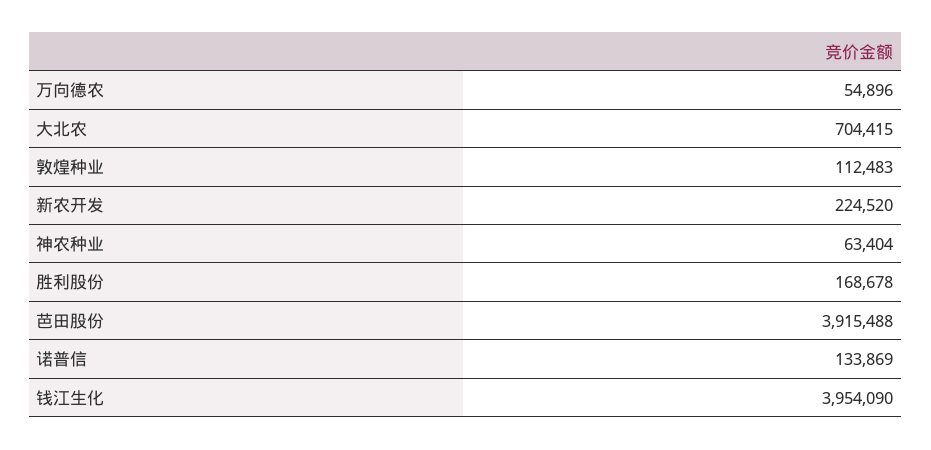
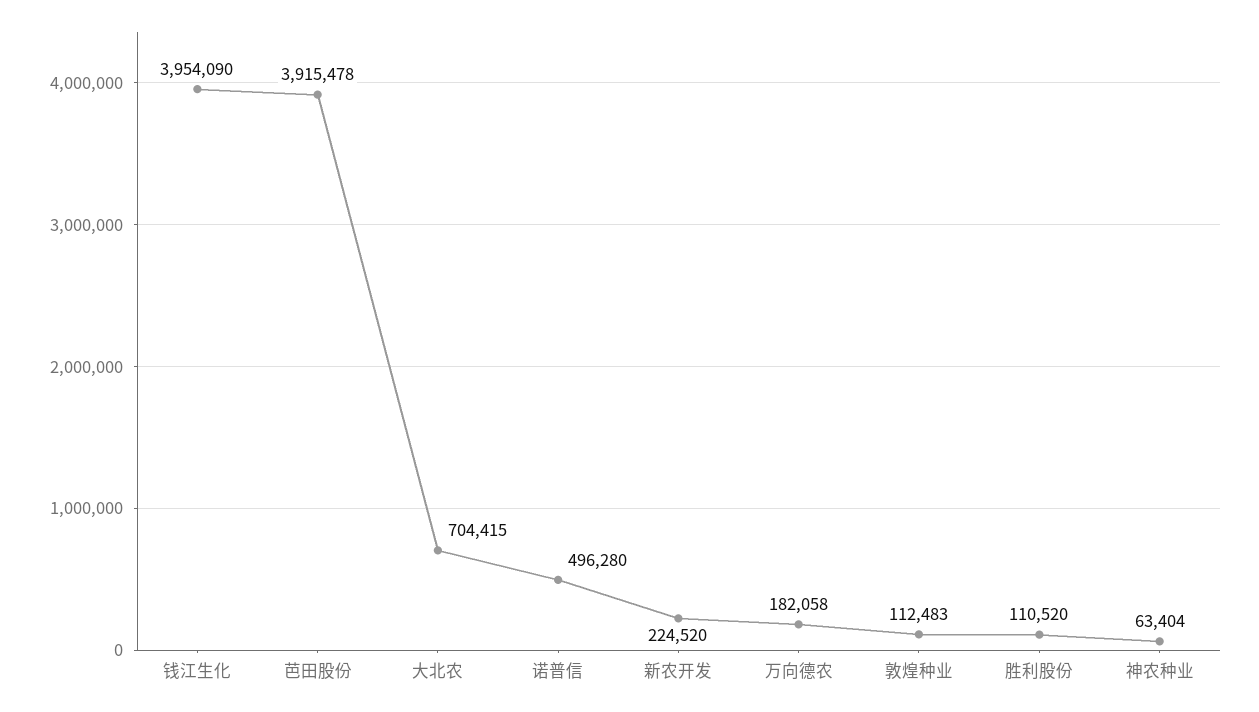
  {
-   "万向德农": 54896,
+   "万向德农": 182058,
    "大北农": 704415,
    "敦煌种业": 112483,
    "新农开发": 224520,
    "神农种业": 63404,
-   "胜利股份": 168678,
+   "胜利股份": 110520,
-   "芭田股份": 3915488,
+   "芭田股份": 3915478,
-   "诺普信": 133869,
+   "诺普信": 496280,
    "钱江生化": 3954090
  }

